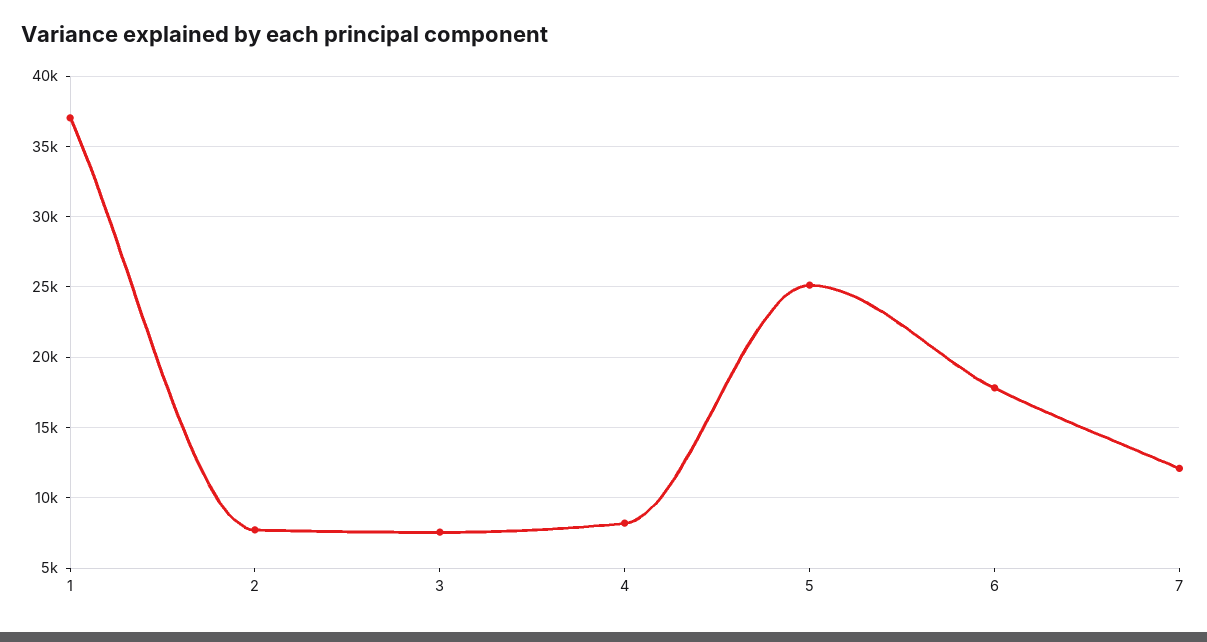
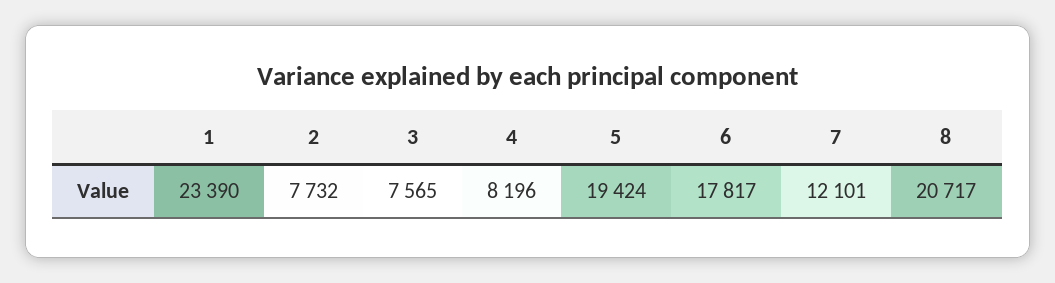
  {
-   "1": 37000,
+   "1": 23390,
    "2": 7732,
    "3": 7565,
    "4": 8196,
-   "5": 25000,
+   "5": 19424,
    "6": 17817,
-   "7": 12101
+   "7": 12101,
+   "8": 20717
  }

